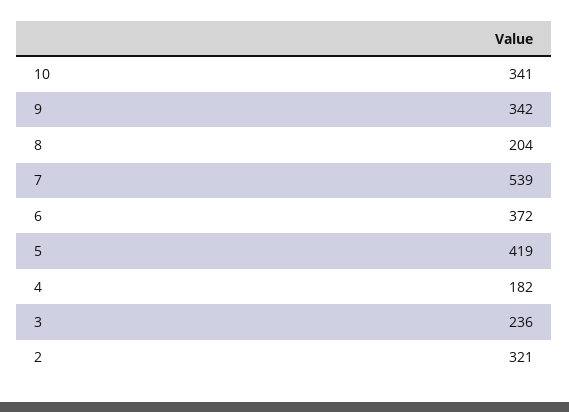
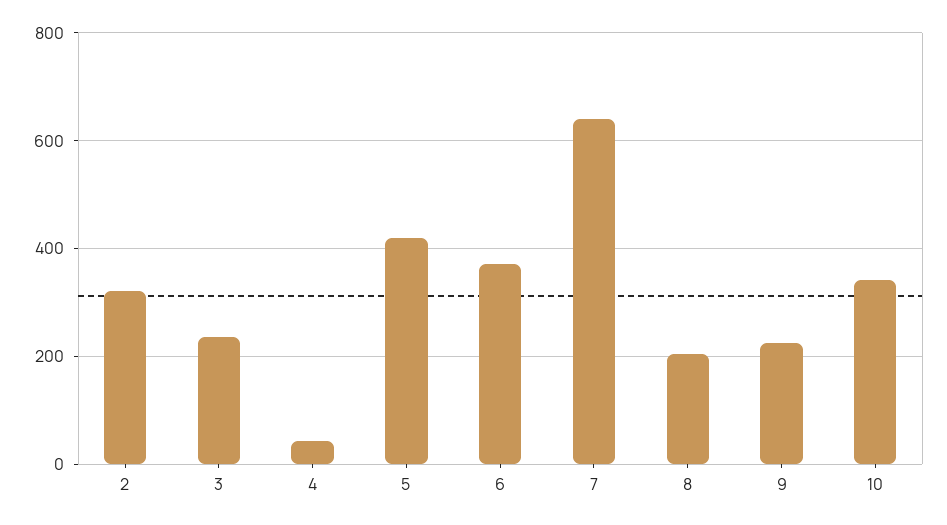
  {
    "10": 341,
-   "9": 342,
+   "9": 220,
    "8": 204,
-   "7": 539,
+   "7": 640,
    "6": 372,
    "5": 419,
-   "4": 182,
+   "4": 40,
    "3": 236,
    "2": 321
  }

